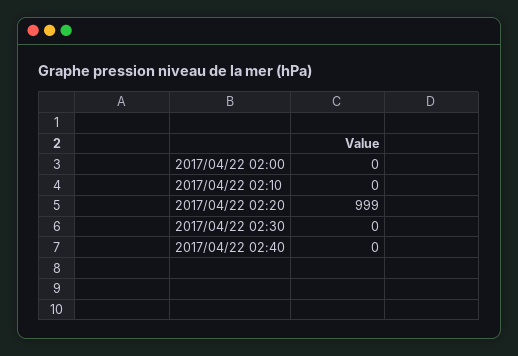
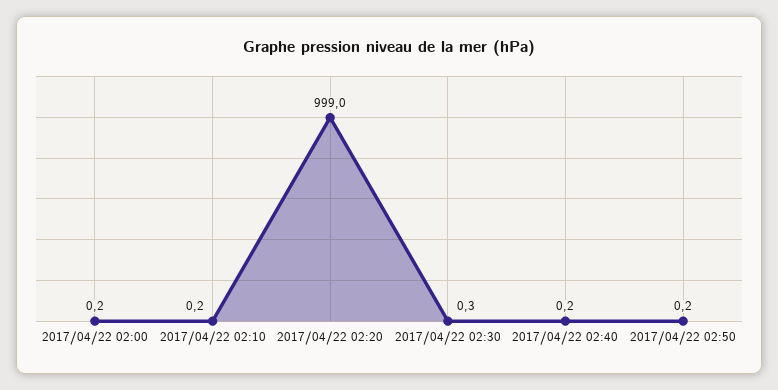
  {
    "2017/04/22 02:00": 0.2,
    "2017/04/22 02:10": 0.2,
    "2017/04/22 02:20": 999,
    "2017/04/22 02:30": 0.3,
-   "2017/04/22 02:40": 0.2
+   "2017/04/22 02:40": 0.2,
+   "2017/04/22 02:50": 0.2
  }

